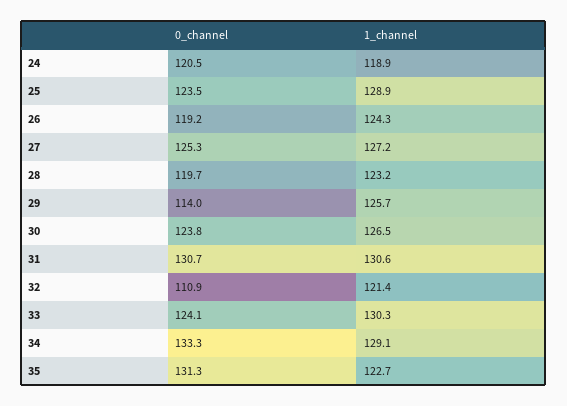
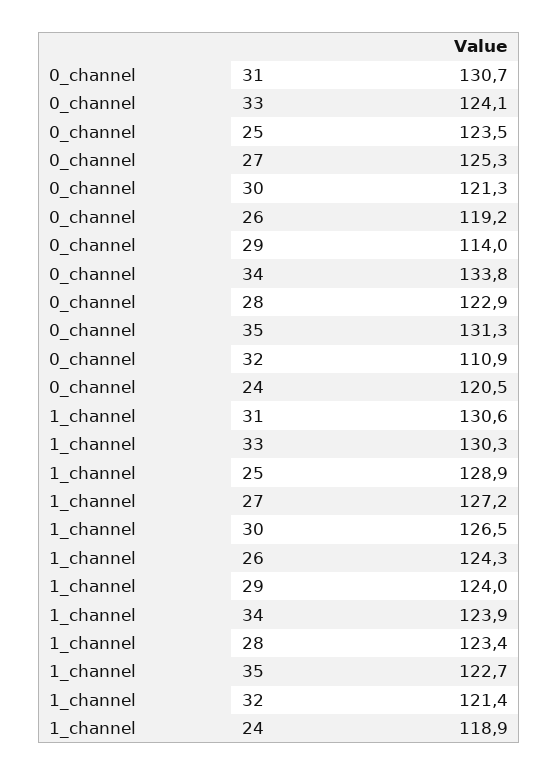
  {
    "0_channel": {
      "24": 120.5,
      "25": 123.5,
      "26": 119.2,
      "27": 125.3,
-     "28": 119.7,
+     "28": 122.9,
      "29": 114,
-     "30": 123.8,
+     "30": 121.3,
      "31": 130.7,
      "32": 110.9,
      "33": 124.1,
-     "34": 133.3,
+     "34": 133.8,
      "35": 131.3
    },
    "1_channel": {
      "24": 118.9,
      "25": 128.9,
      "26": 124.3,
      "27": 127.2,
-     "28": 123.2,
+     "28": 123.4,
-     "29": 125.7,
+     "29": 124,
      "30": 126.5,
      "31": 130.6,
      "32": 121.4,
      "33": 130.3,
-     "34": 129.1,
+     "34": 123.9,
      "35": 122.7
    }
  }

